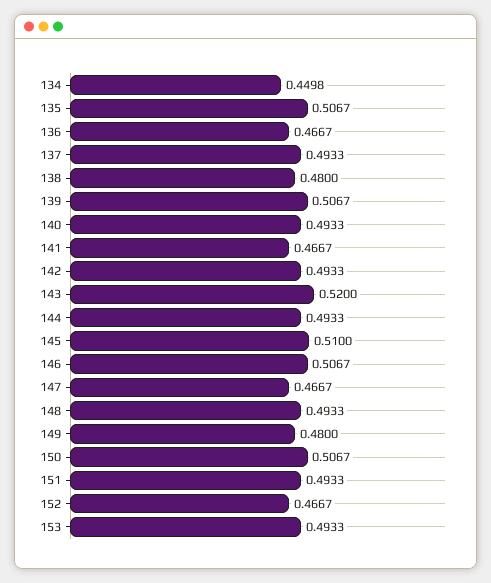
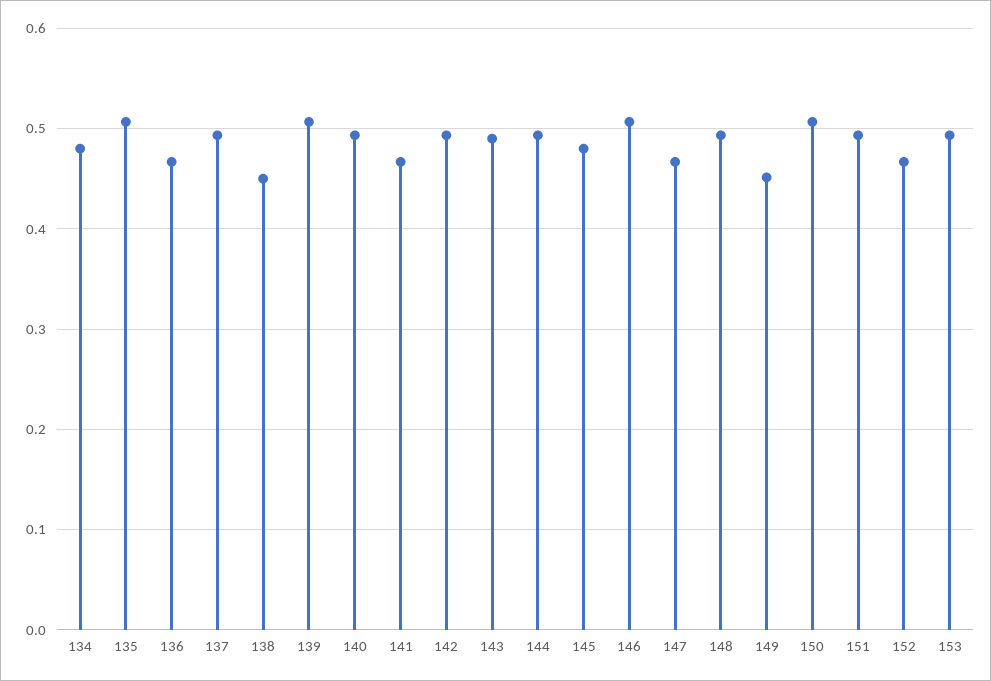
  {
-   "134": 0.4498,
+   "134": 0.48,
    "135": 0.5067,
    "136": 0.4667,
    "137": 0.4933,
-   "138": 0.48,
+   "138": 0.45,
    "139": 0.5067,
    "140": 0.4933,
    "141": 0.4667,
    "142": 0.4933,
-   "143": 0.52,
+   "143": 0.49,
    "144": 0.4933,
-   "145": 0.51,
+   "145": 0.48,
    "146": 0.5067,
    "147": 0.4667,
    "148": 0.4933,
-   "149": 0.48,
+   "149": 0.45,
    "150": 0.5067,
    "151": 0.4933,
    "152": 0.4667,
    "153": 0.4933
  }

